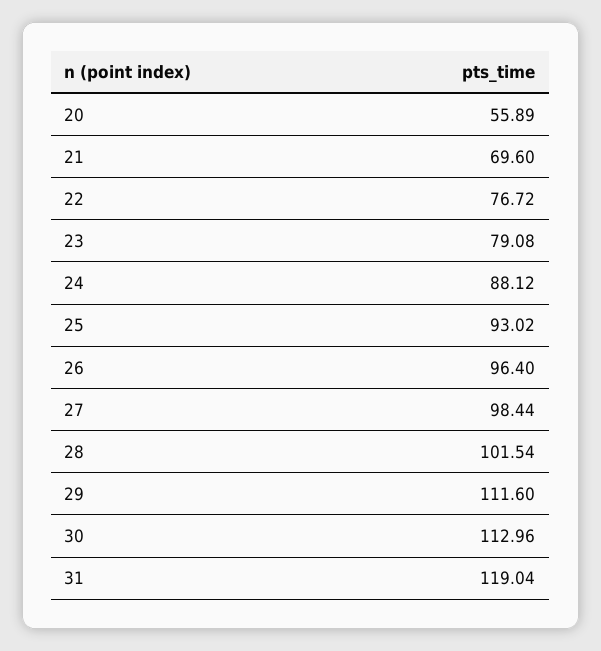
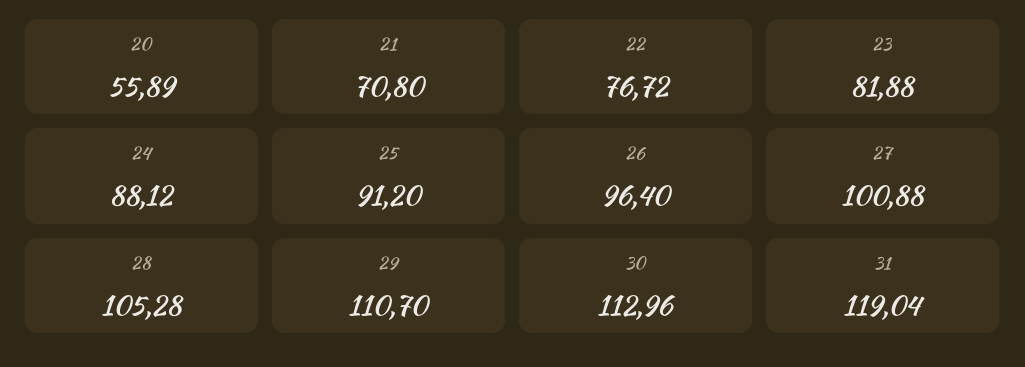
  {
    "20": 55.89,
-   "21": 69.6,
+   "21": 70.8,
    "22": 76.72,
-   "23": 79.08,
+   "23": 81.88,
    "24": 88.12,
-   "25": 93.02,
+   "25": 91.2,
    "26": 96.4,
-   "27": 98.44,
+   "27": 100.88,
-   "28": 101.54,
+   "28": 105.28,
-   "29": 111.6,
+   "29": 110.7,
    "30": 112.96,
    "31": 119.04
  }

